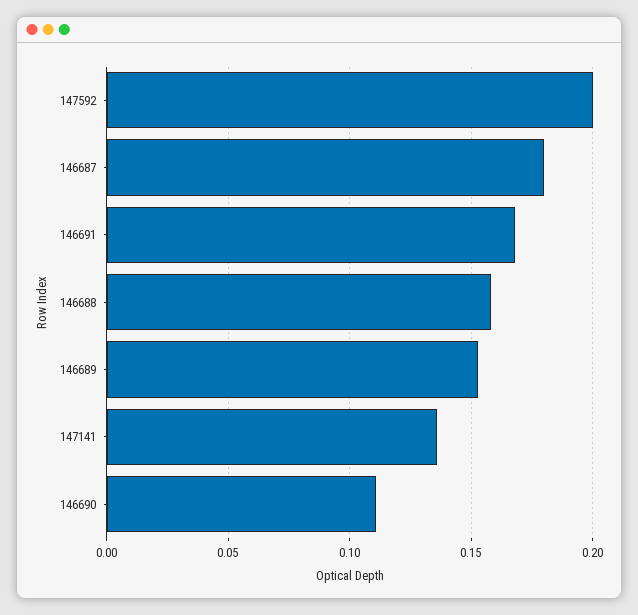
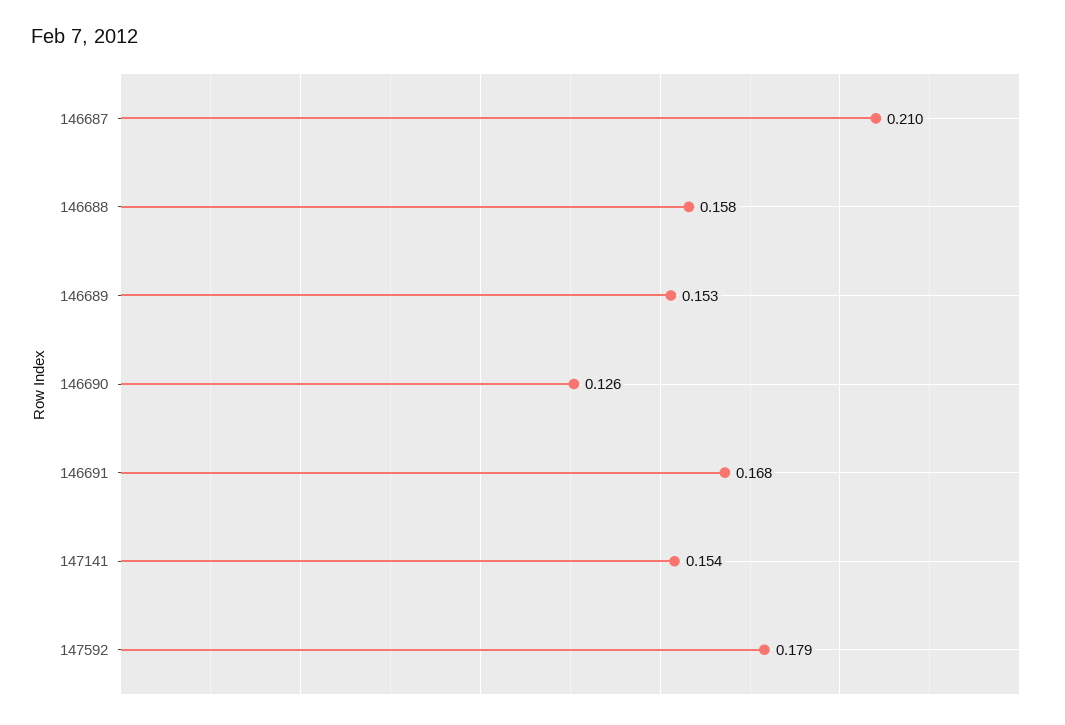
  {
-   "147592": 0.2,
+   "147592": 0.179,
-   "146687": 0.18,
+   "146687": 0.21,
    "146691": 0.168,
    "146688": 0.158,
    "146689": 0.153,
-   "147141": 0.135,
+   "147141": 0.154,
-   "146690": 0.11
+   "146690": 0.126
  }

